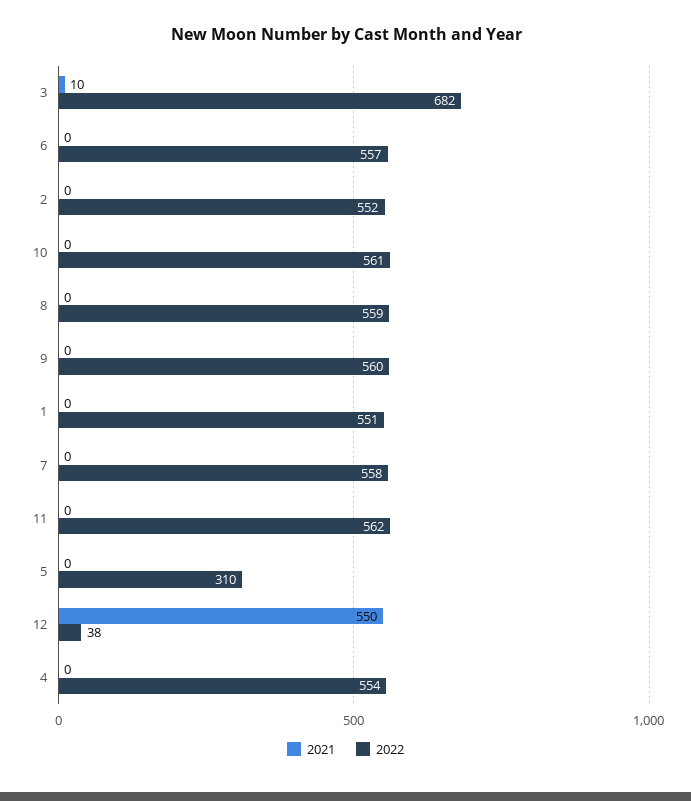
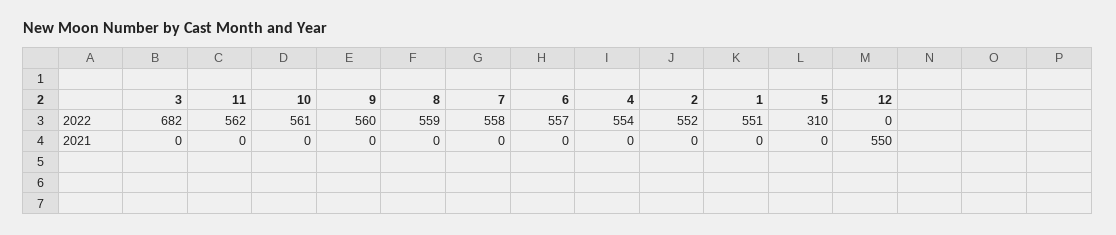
  {
    "2021": {
-     "3": 10,
+     "3": 0,
      "6": 0,
      "2": 0,
      "10": 0,
      "8": 0,
      "9": 0,
      "1": 0,
      "7": 0,
      "11": 0,
      "5": 0,
      "12": 550,
      "4": 0
    },
    "2022": {
      "3": 682,
      "6": 557,
      "2": 552,
      "10": 561,
      "8": 559,
      "9": 560,
      "1": 551,
      "7": 558,
      "11": 562,
      "5": 310,
-     "12": 38,
+     "12": 0,
      "4": 554
    }
  }

